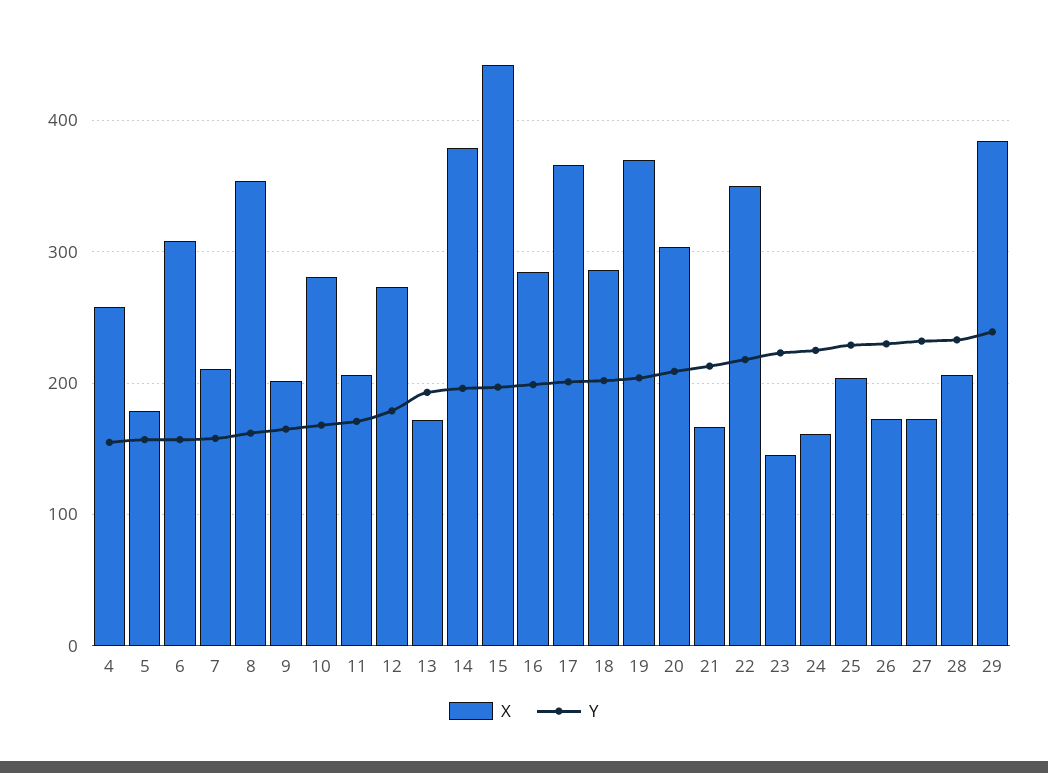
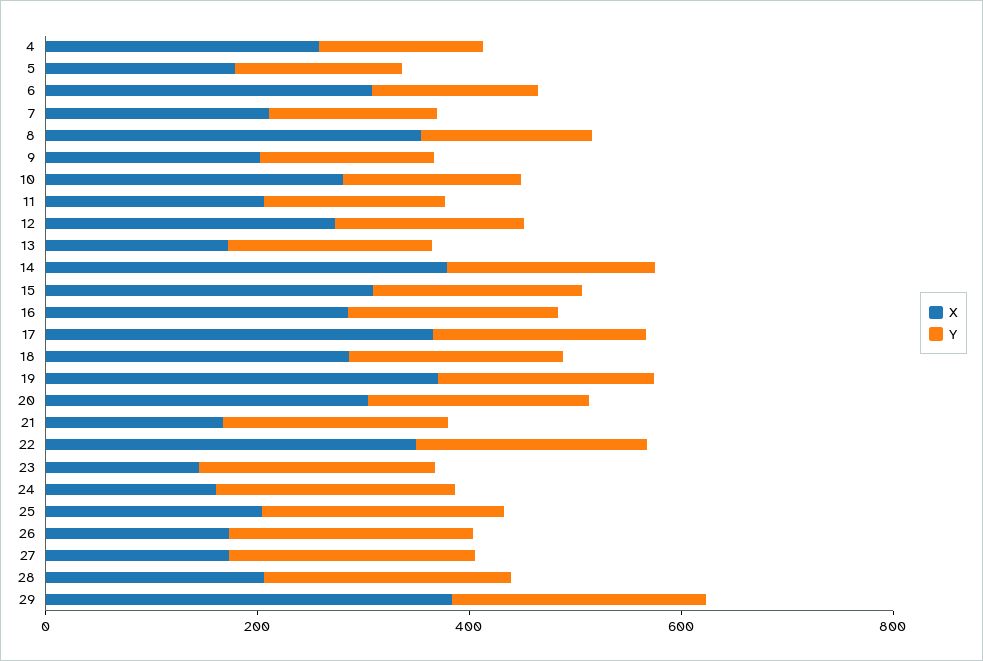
  {
    "X": {
      "4": 260,
      "5": 180,
      "6": 310,
      "7": 210,
      "8": 350,
      "9": 200,
      "10": 280,
      "11": 210,
      "12": 270,
      "13": 170,
      "14": 380,
-     "15": 440,
+     "15": 300,
      "16": 290,
      "17": 370,
      "18": 290,
      "19": 370,
      "20": 300,
      "21": 170,
      "22": 350,
      "23": 150,
      "24": 160,
      "25": 200,
      "26": 170,
      "27": 170,
      "28": 210,
      "29": 380
    },
    "Y": {
      "4": 160,
      "5": 160,
      "6": 160,
      "7": 160,
      "8": 160,
      "9": 170,
      "10": 170,
      "11": 170,
      "12": 180,
      "13": 190,
      "14": 200,
      "15": 200,
      "16": 200,
      "17": 200,
      "18": 200,
      "19": 200,
      "20": 210,
      "21": 210,
      "22": 220,
      "23": 220,
      "24": 230,
      "25": 230,
      "26": 230,
      "27": 230,
      "28": 230,
      "29": 240
    }
  }

